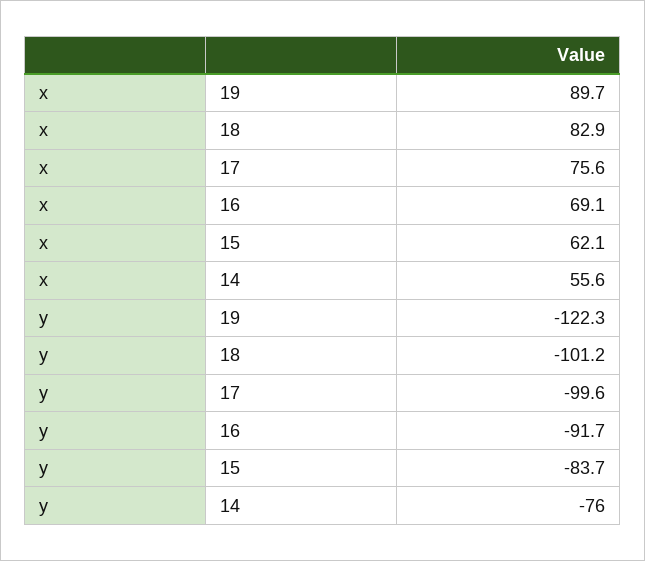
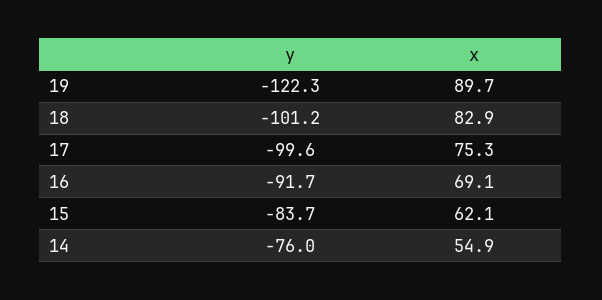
  {
    "x": {
      "19": 89.7,
      "18": 82.9,
-     "17": 75.6,
+     "17": 75.3,
      "16": 69.1,
      "15": 62.1,
-     "14": 55.6
+     "14": 54.9
    },
    "y": {
      "19": -122.3,
      "18": -101.2,
      "17": -99.6,
      "16": -91.7,
      "15": -83.7,
      "14": -76
    }
  }

